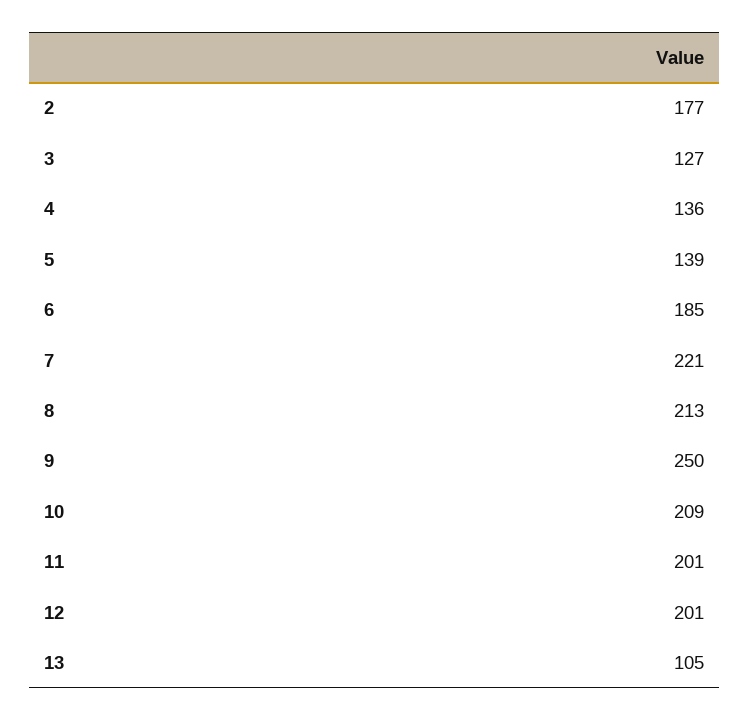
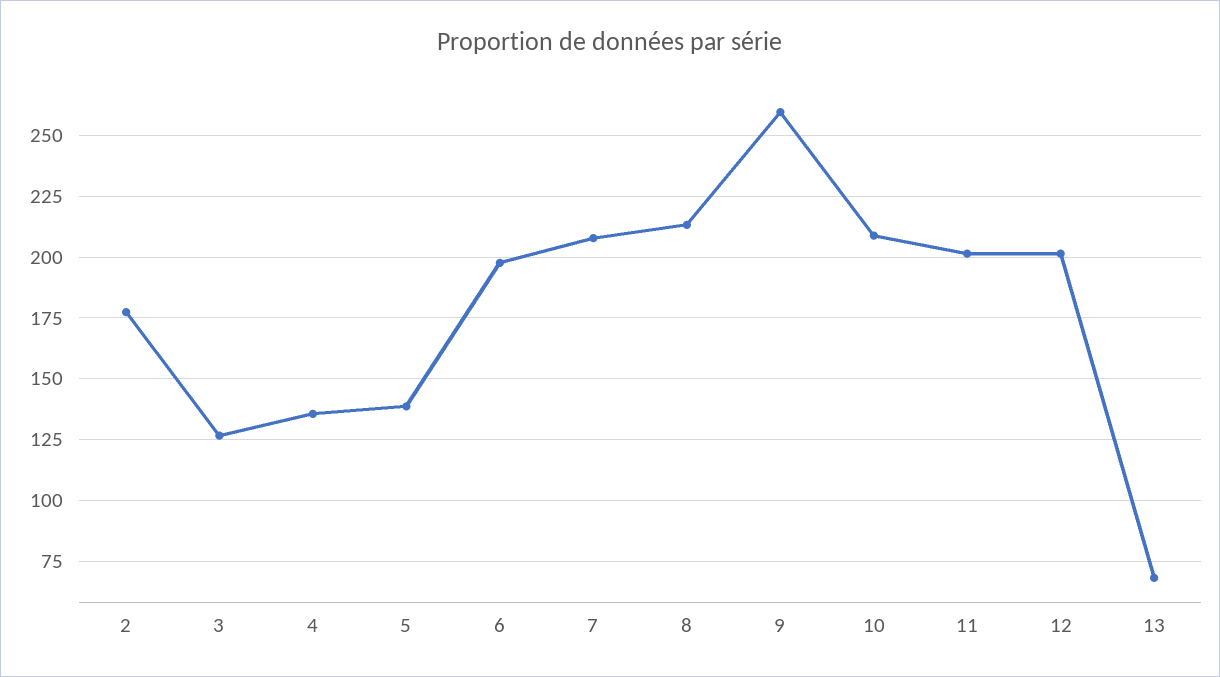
  {
    "2": 177,
    "3": 127,
    "4": 136,
    "5": 139,
-   "6": 185,
+   "6": 197.5,
-   "7": 221,
+   "7": 207.5,
    "8": 213,
-   "9": 250,
+   "9": 260,
    "10": 209,
    "11": 201,
    "12": 201,
-   "13": 105
+   "13": 67.5
  }

